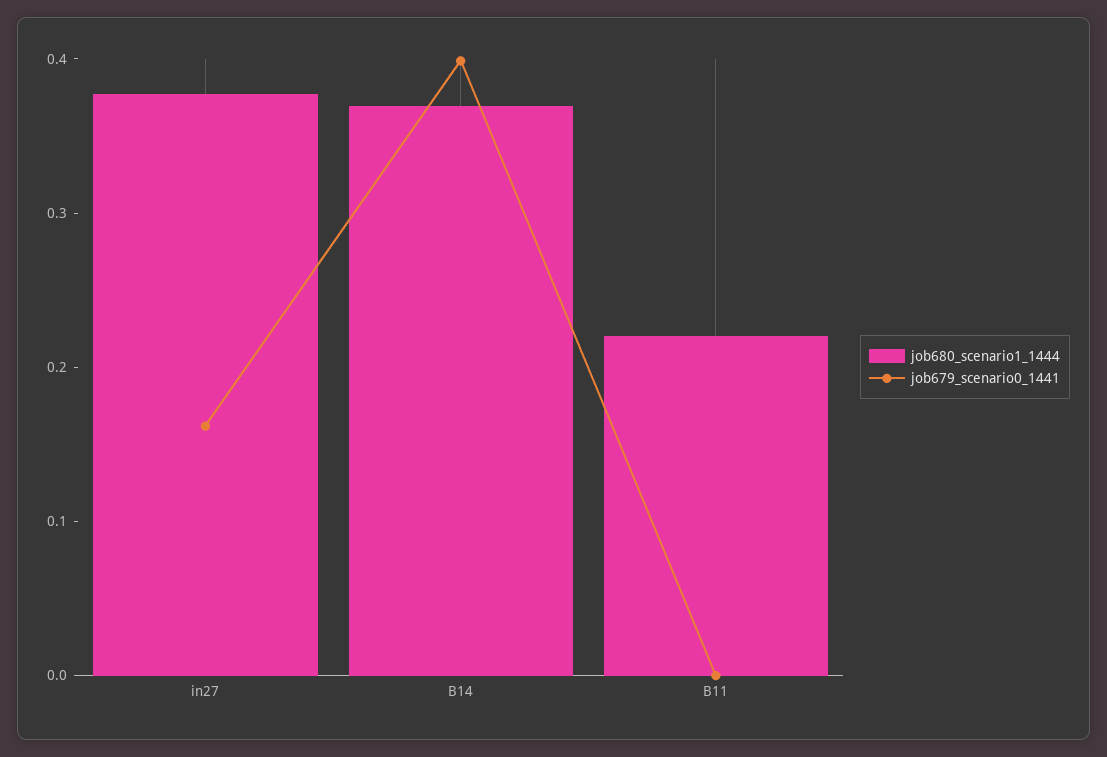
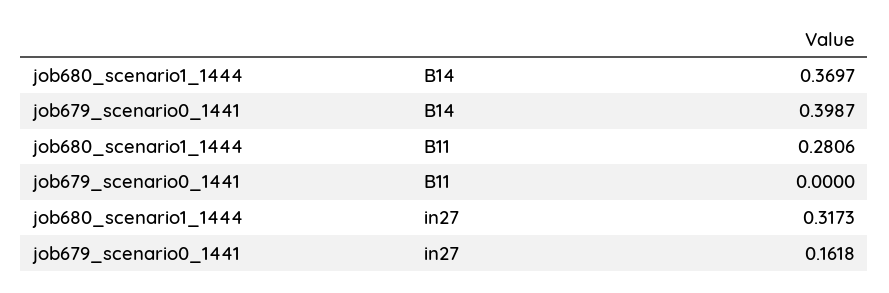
  {
    "job680_scenario1_1444": {
-     "in27": 0.38,
+     "in27": 0.3173,
      "B14": 0.3697,
-     "B11": 0.22
+     "B11": 0.2806
    },
    "job679_scenario0_1441": {
      "in27": 0.1618,
      "B14": 0.3987,
      "B11": 0
    }
  }

